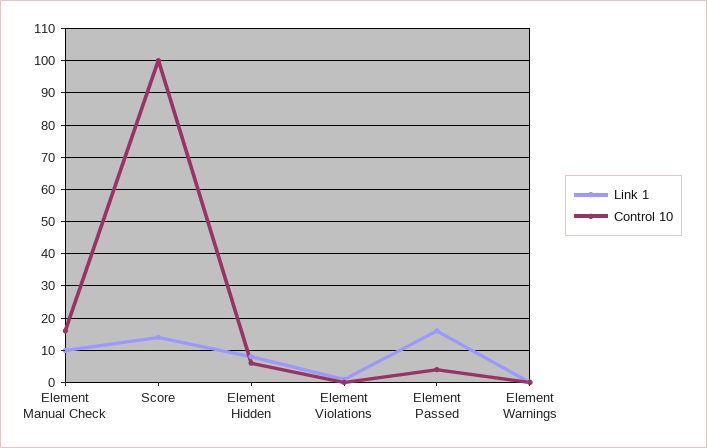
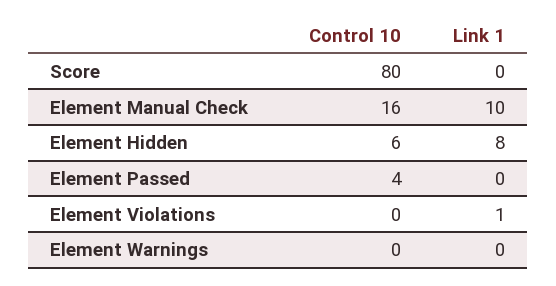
  {
    "Link 1": {
      "Element Manual Check": 10,
-     "Score": 15,
+     "Score": 0,
      "Element Hidden": 8,
      "Element Violations": 1,
-     "Element Passed": 15,
+     "Element Passed": 0,
      "Element Warnings": 0
    },
    "Control 10": {
      "Element Manual Check": 16,
-     "Score": 100,
+     "Score": 80,
      "Element Hidden": 6,
      "Element Violations": 0,
      "Element Passed": 4,
      "Element Warnings": 0
    }
  }

